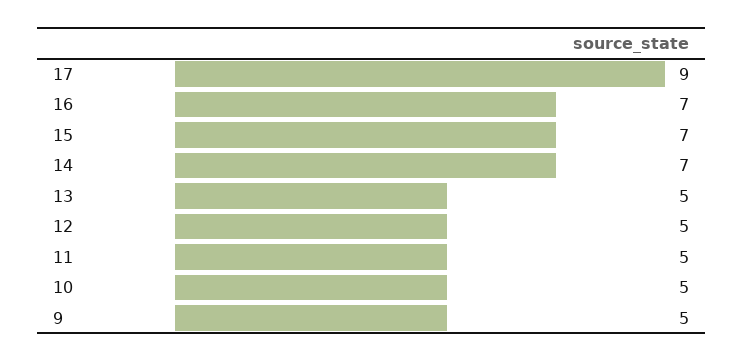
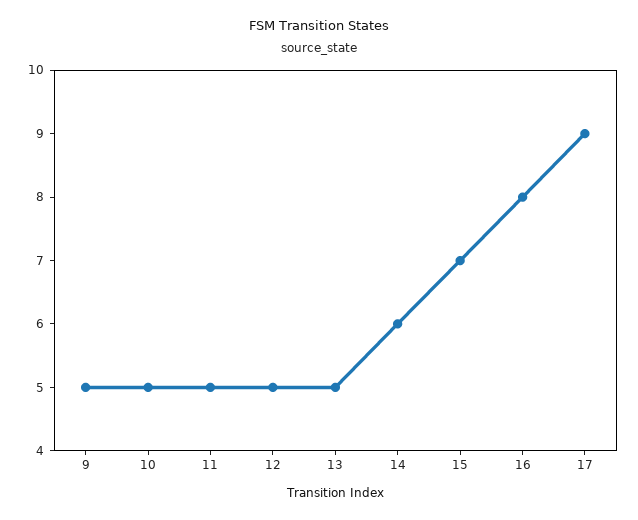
  {
    "17": 9,
-   "16": 7,
+   "16": 8,
    "15": 7,
-   "14": 7,
+   "14": 6,
    "13": 5,
    "12": 5,
    "11": 5,
    "10": 5,
    "9": 5
  }

